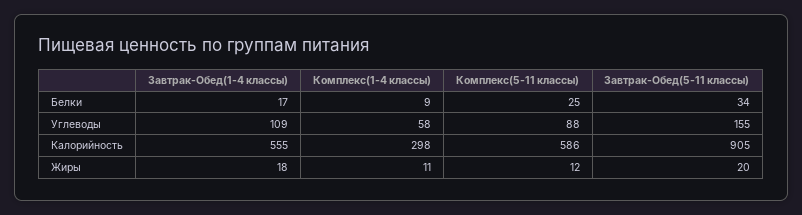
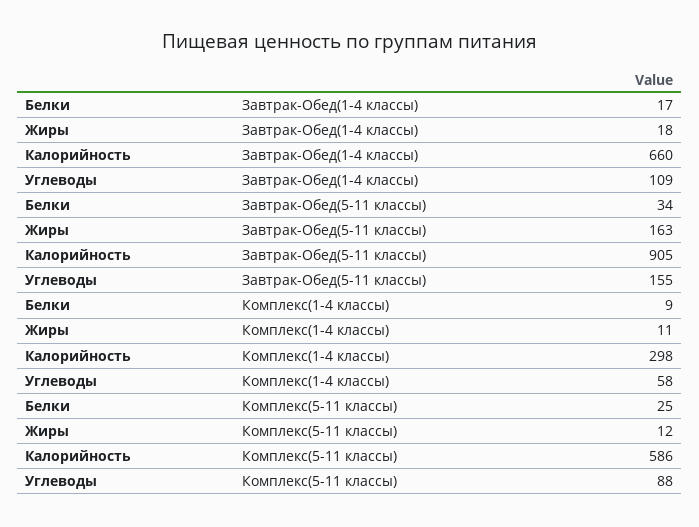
  {
    "Завтрак-Обед(1-4 классы)": {
      "Белки": 17,
      "Углеводы": 109,
-     "Калорийность": 555,
+     "Калорийность": 660,
      "Жиры": 18
    },
    "Комплекс(1-4 классы)": {
      "Белки": 9,
      "Углеводы": 58,
      "Калорийность": 298,
      "Жиры": 11
    },
    "Комплекс(5-11 классы)": {
      "Белки": 25,
      "Углеводы": 88,
      "Калорийность": 586,
      "Жиры": 12
    },
    "Завтрак-Обед(5-11 классы)": {
      "Белки": 34,
      "Углеводы": 155,
      "Калорийность": 905,
-     "Жиры": 20
+     "Жиры": 163
    }
  }

